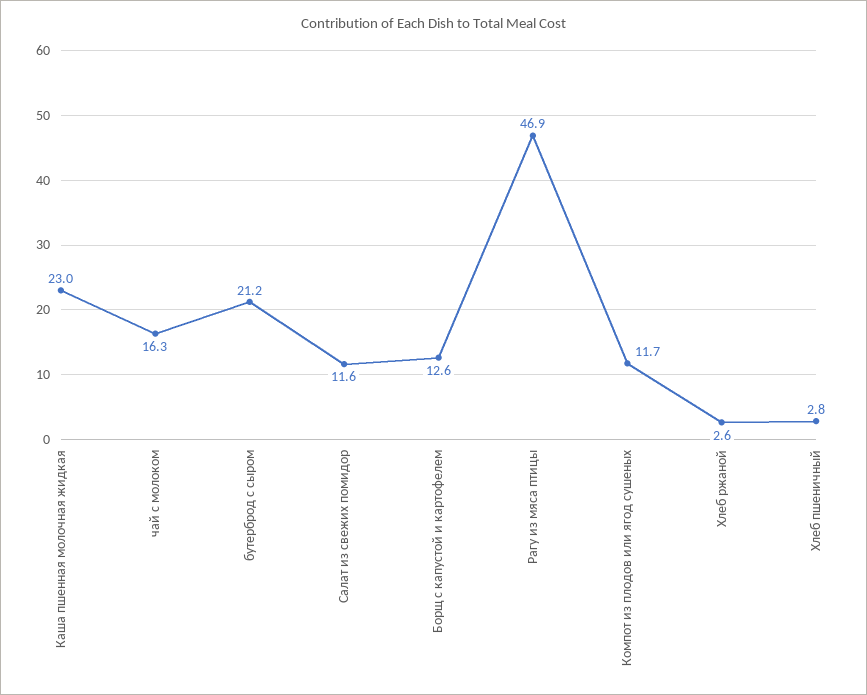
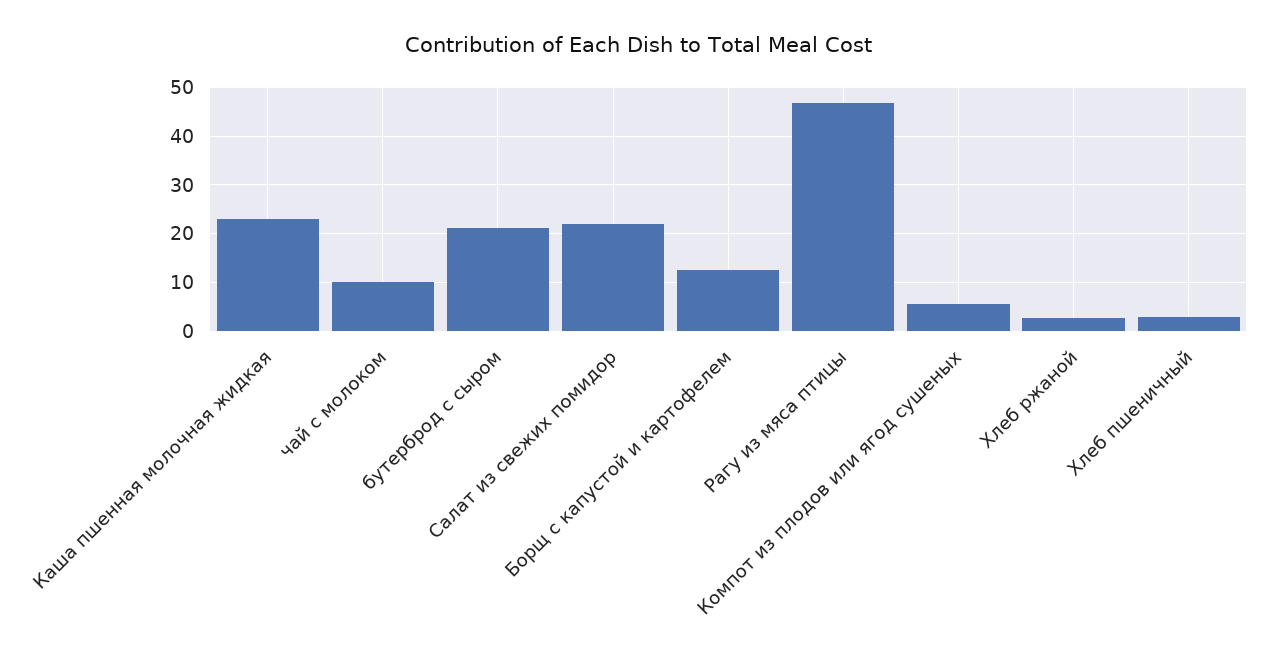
  {
    "Каша пшенная молочная жидкая": 23,
-   "чай с молоком": 16.3,
+   "чай с молоком": 10,
    "бутерброд с сыром": 21.2,
-   "Салат из свежих помидор": 11.6,
+   "Салат из свежих помидор": 22,
    "Борщ с капустой и картофелем": 12.6,
    "Рагу из мяса птицы": 46.9,
-   "Компот из плодов или ягод сушеных": 11.7,
+   "Компот из плодов или ягод сушеных": 6,
    "Хлеб ржаной": 2.6,
    "Хлеб пшеничный": 2.8
  }

